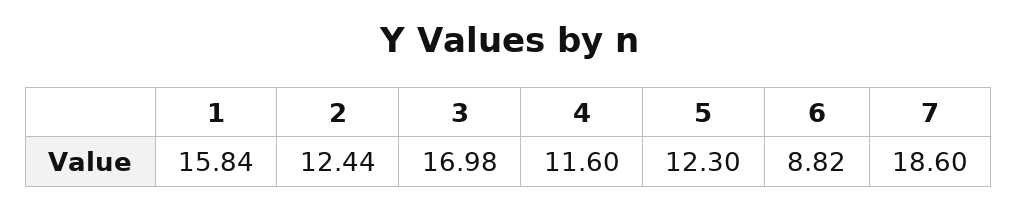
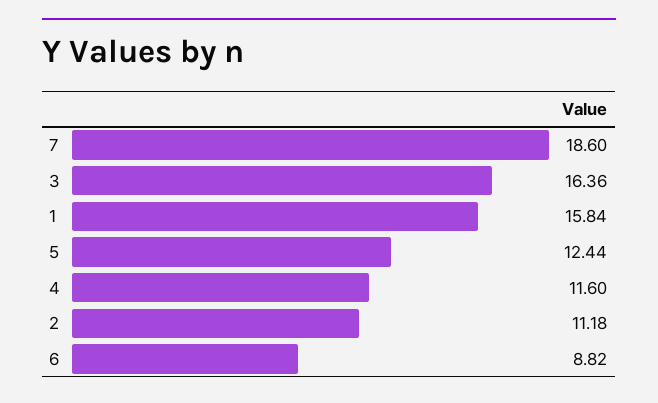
  {
    "1": 15.84,
-   "2": 12.44,
+   "2": 11.18,
-   "3": 16.98,
+   "3": 16.36,
    "4": 11.6,
-   "5": 12.3,
+   "5": 12.44,
    "6": 8.82,
    "7": 18.6
  }

